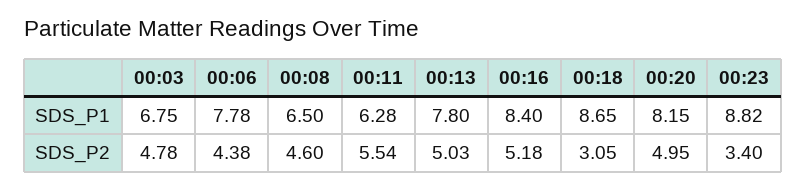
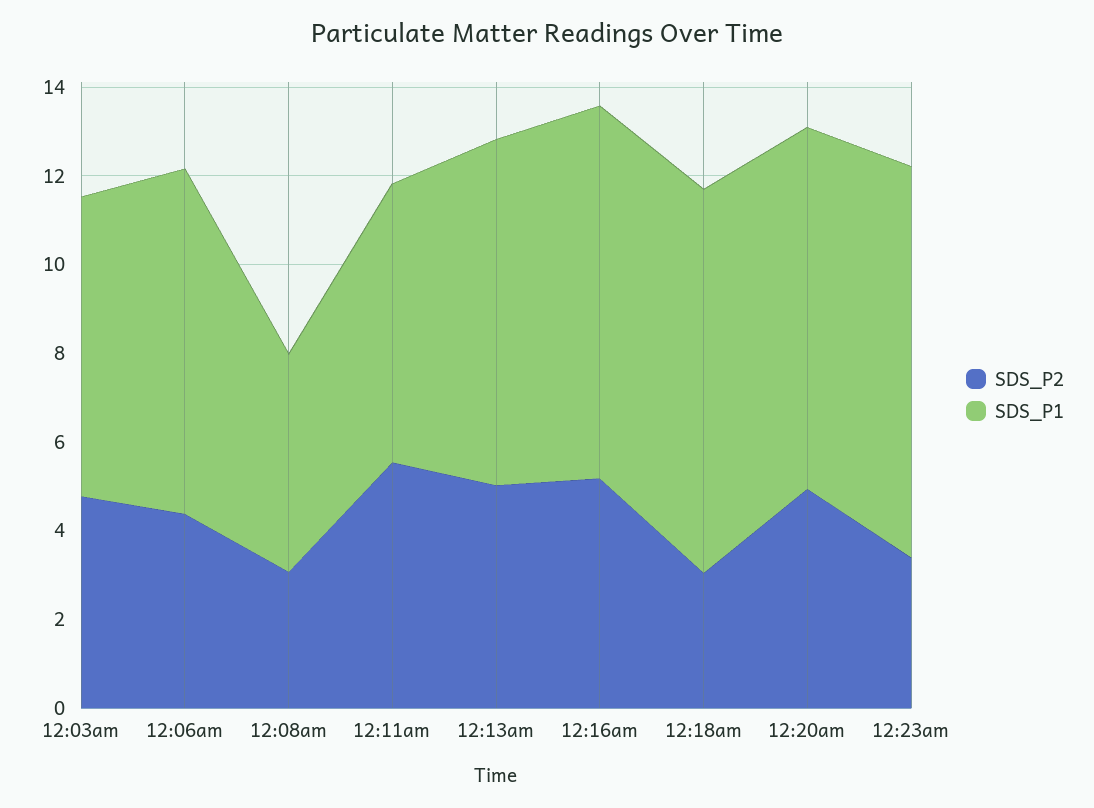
  {
    "SDS_P1": {
      "00:03": 6.75,
      "00:06": 7.78,
-     "00:08": 6.5,
+     "00:08": 5,
      "00:11": 6.28,
      "00:13": 7.8,
      "00:16": 8.4,
      "00:18": 8.65,
      "00:20": 8.15,
      "00:23": 8.82
    },
    "SDS_P2": {
      "00:03": 4.78,
      "00:06": 4.38,
-     "00:08": 4.6,
+     "00:08": 3,
      "00:11": 5.54,
      "00:13": 5.03,
      "00:16": 5.18,
      "00:18": 3.05,
      "00:20": 4.95,
      "00:23": 3.4
    }
  }

